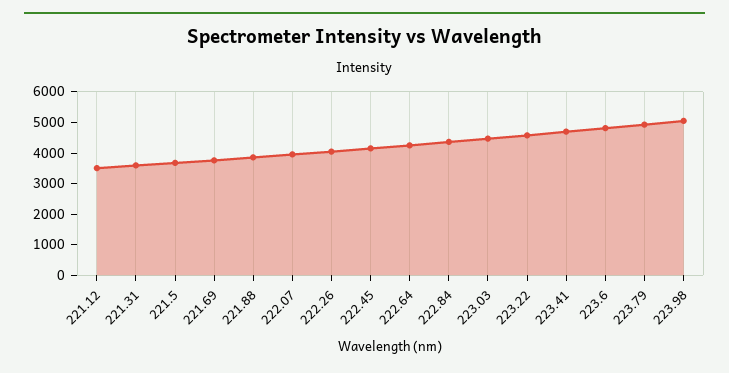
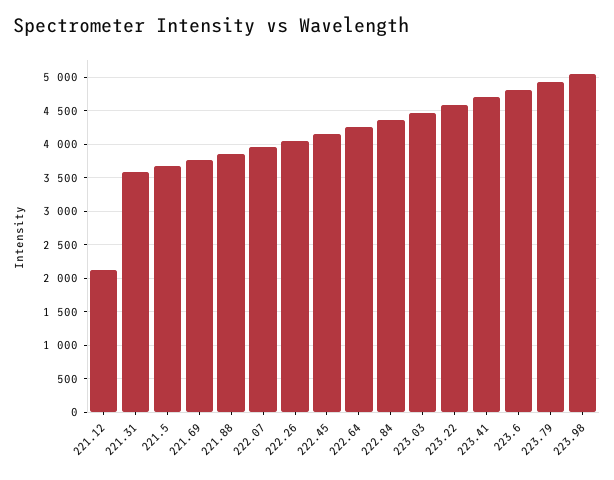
  {
-   "221.12": 3500,
+   "221.12": 2100,
    "221.31": 3600,
    "221.5": 3700,
    "221.69": 3800,
    "221.88": 3900,
    "222.07": 4000,
    "222.26": 4000,
    "222.45": 4200,
    "222.64": 4300,
    "222.84": 4400,
    "223.03": 4500,
    "223.22": 4600,
    "223.41": 4700,
    "223.6": 4800,
    "223.79": 4900,
    "223.98": 5100
  }

